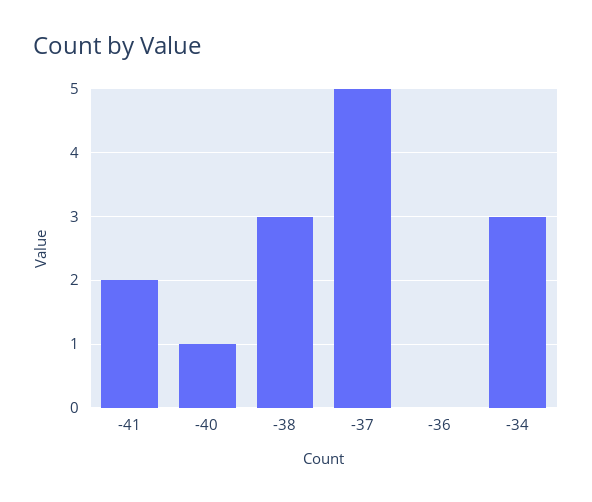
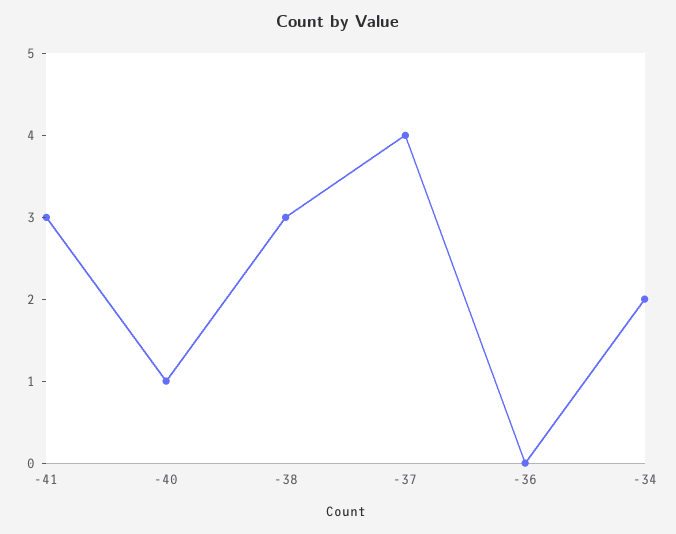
  {
-   "-41": 2,
+   "-41": 3,
    "-40": 1,
    "-38": 3,
-   "-37": 5,
+   "-37": 4,
    "-36": 0,
-   "-34": 3
+   "-34": 2
  }

